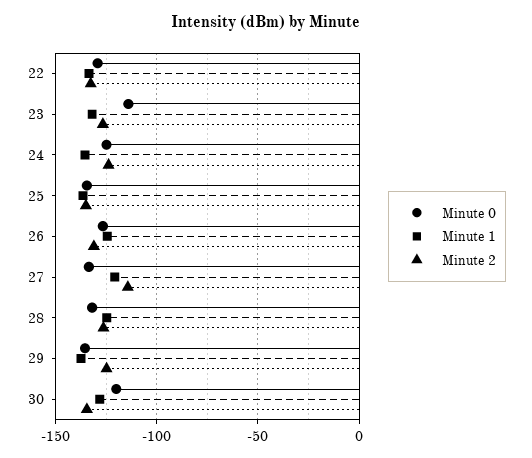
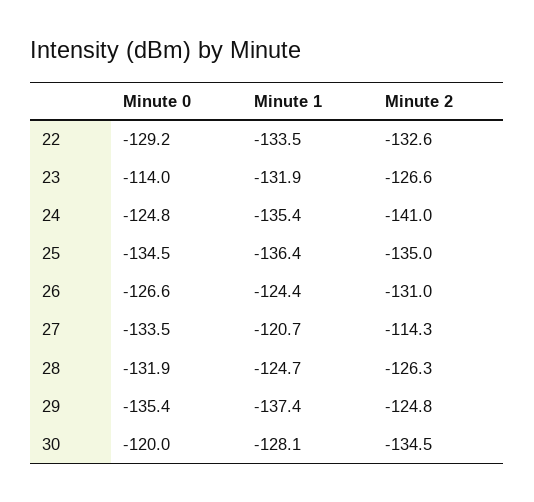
  {
    "Minute 0": {
      "22": -129.2,
      "23": -114,
      "24": -124.8,
      "25": -134.5,
      "26": -126.6,
      "27": -133.5,
      "28": -131.9,
      "29": -135.4,
      "30": -120
    },
    "Minute 1": {
      "22": -133.5,
      "23": -131.9,
      "24": -135.4,
      "25": -136.4,
      "26": -124.4,
      "27": -120.7,
      "28": -124.7,
      "29": -137.4,
      "30": -128.1
    },
    "Minute 2": {
      "22": -132.6,
      "23": -126.6,
-     "24": -125,
+     "24": -141,
      "25": -135,
      "26": -131,
      "27": -114.3,
      "28": -126.3,
      "29": -124.8,
      "30": -134.5
    }
  }

